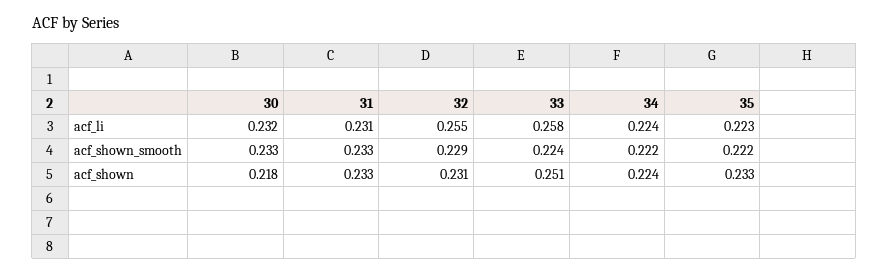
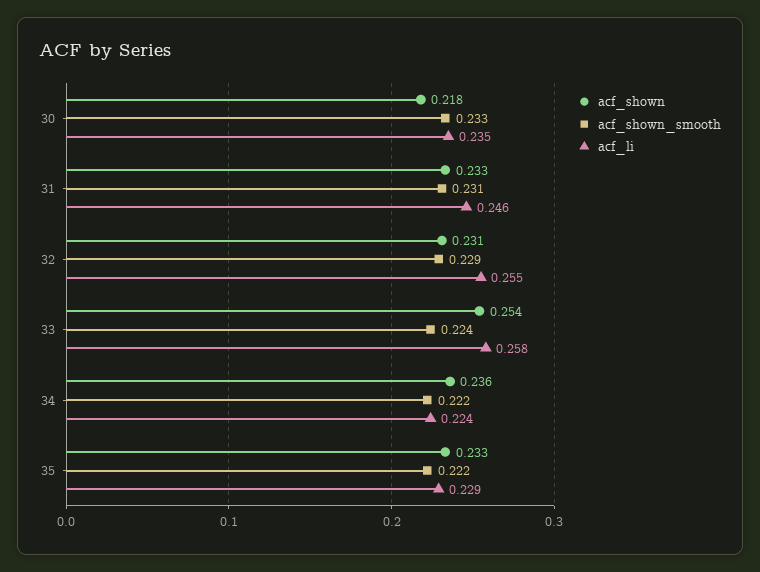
  {
    "acf_li": {
-     "30": 0.232,
+     "30": 0.235,
-     "31": 0.231,
+     "31": 0.246,
      "32": 0.255,
      "33": 0.258,
      "34": 0.224,
-     "35": 0.223
+     "35": 0.229
    },
    "acf_shown_smooth": {
      "30": 0.233,
-     "31": 0.233,
+     "31": 0.231,
      "32": 0.229,
      "33": 0.224,
      "34": 0.222,
      "35": 0.222
    },
    "acf_shown": {
      "30": 0.218,
      "31": 0.233,
      "32": 0.231,
-     "33": 0.251,
+     "33": 0.254,
-     "34": 0.224,
+     "34": 0.236,
      "35": 0.233
    }
  }

